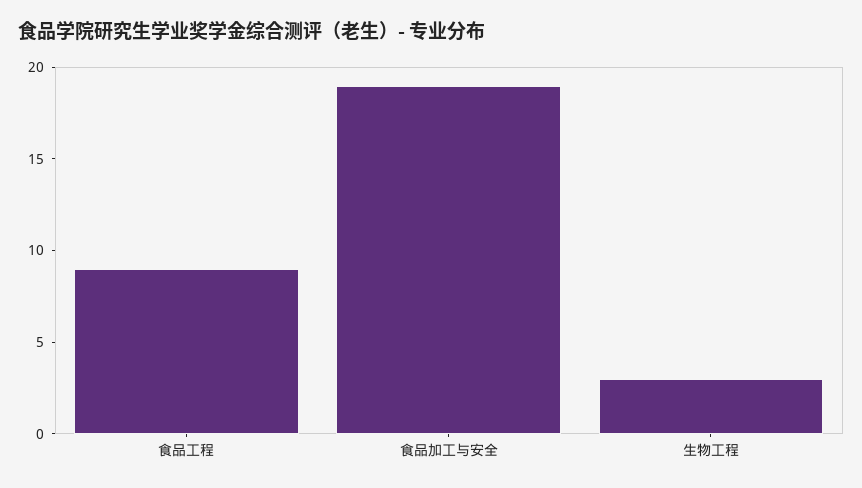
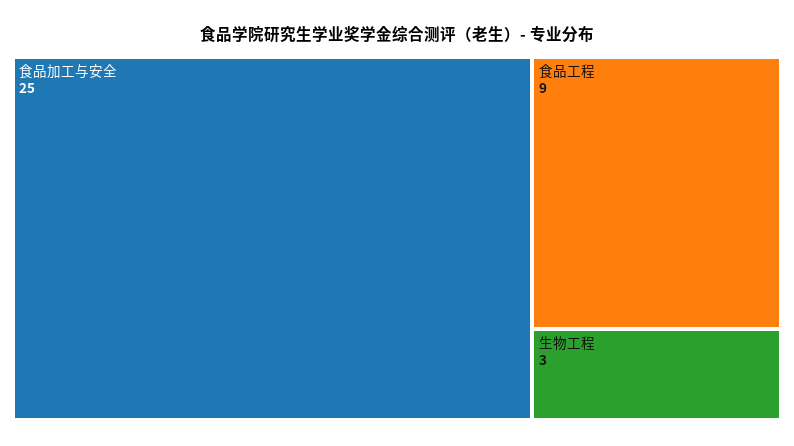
  {
    "食品工程": 9,
-   "食品加工与安全": 19,
+   "食品加工与安全": 25,
    "生物工程": 3
  }

